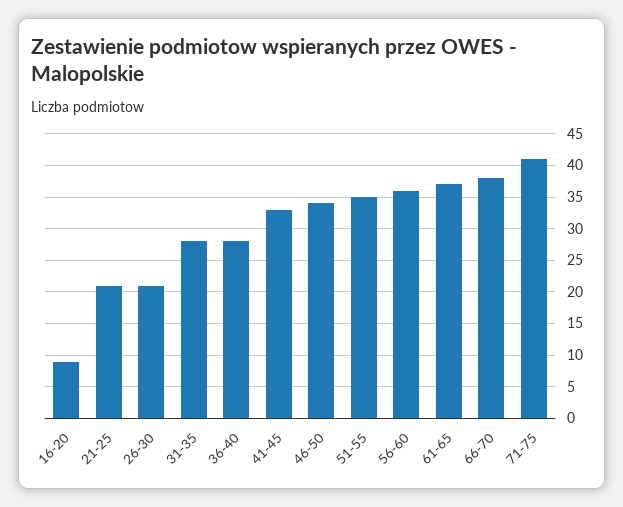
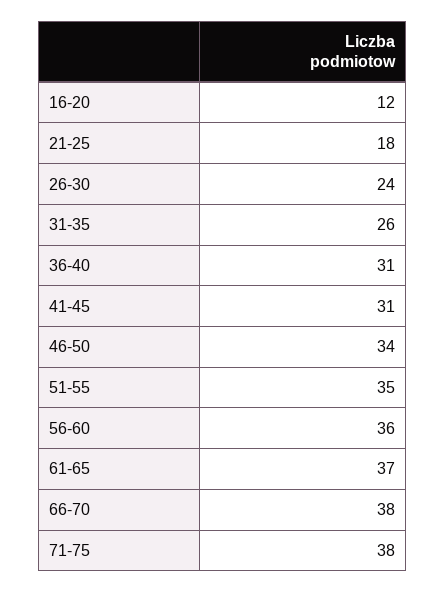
  {
-   "16-20": 9,
+   "16-20": 12,
-   "21-25": 21,
+   "21-25": 18,
-   "26-30": 21,
+   "26-30": 24,
-   "31-35": 28,
+   "31-35": 26,
-   "36-40": 28,
+   "36-40": 31,
-   "41-45": 33,
+   "41-45": 31,
    "46-50": 34,
    "51-55": 35,
    "56-60": 36,
    "61-65": 37,
    "66-70": 38,
-   "71-75": 41
+   "71-75": 38
  }

